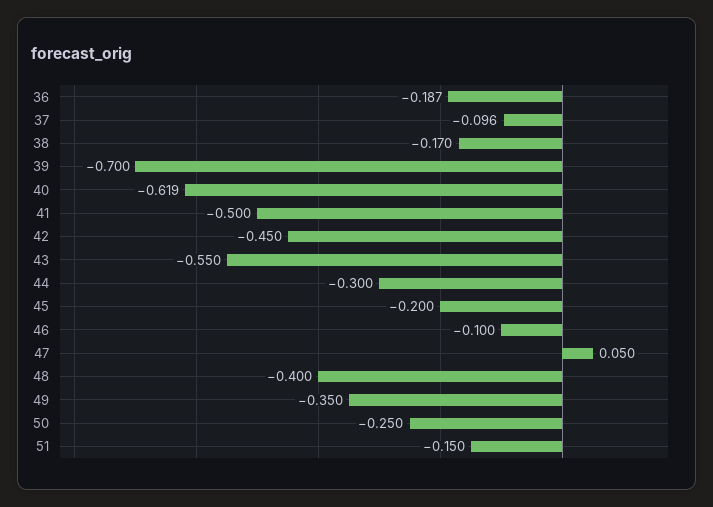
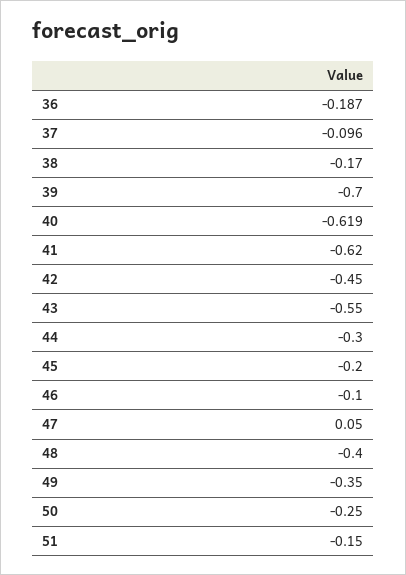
  {
    "36": -0.187,
    "37": -0.096,
    "38": -0.17,
    "39": -0.7,
    "40": -0.619,
-   "41": -0.5,
+   "41": -0.62,
    "42": -0.45,
    "43": -0.55,
    "44": -0.3,
    "45": -0.2,
    "46": -0.1,
    "47": 0.05,
    "48": -0.4,
    "49": -0.35,
    "50": -0.25,
    "51": -0.15
  }

